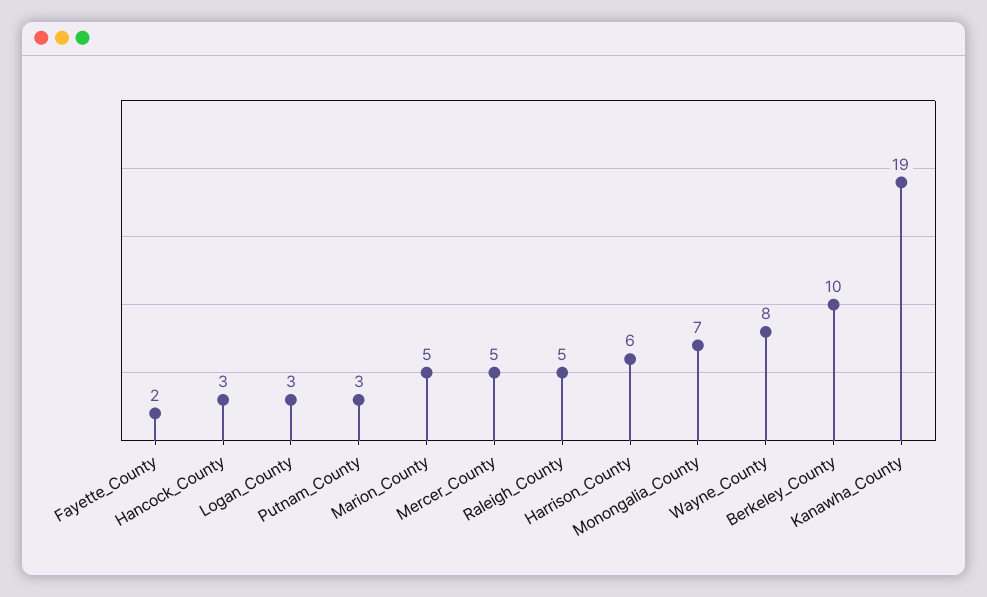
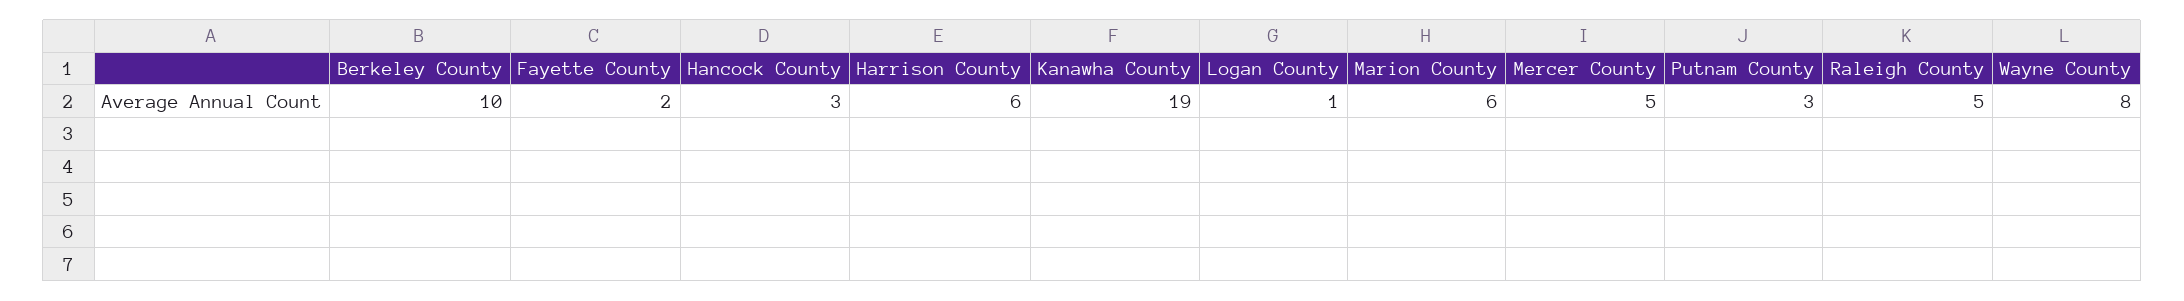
  {
    "Fayette_County": 2,
    "Hancock_County": 3,
-   "Logan_County": 3,
+   "Logan_County": 1,
    "Putnam_County": 3,
-   "Marion_County": 5,
+   "Marion_County": 6,
    "Mercer_County": 5,
    "Raleigh_County": 5,
    "Harrison_County": 6,
-   "Monongalia_County": 7,
    "Wayne_County": 8,
    "Berkeley_County": 10,
    "Kanawha_County": 19
  }

